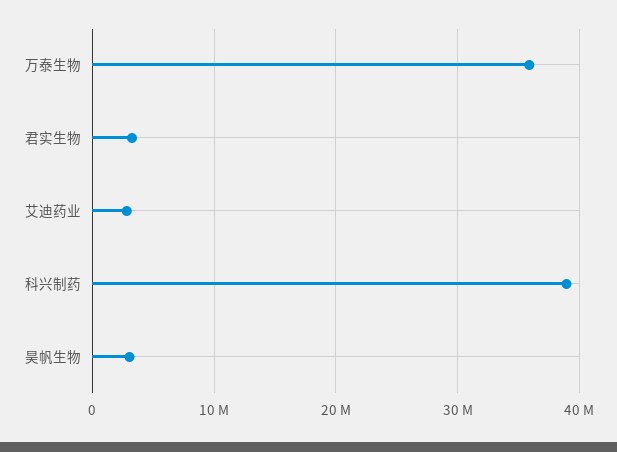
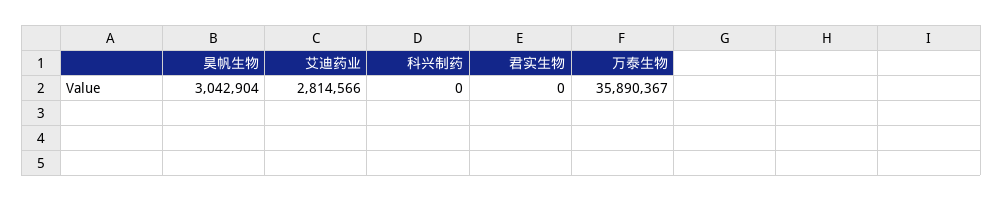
  {
    "万泰生物": 35890367,
-   "君实生物": 3000000,
+   "君实生物": 0,
    "艾迪药业": 2814566,
-   "科兴制药": 39000000,
+   "科兴制药": 0,
    "昊帆生物": 3042904
  }

